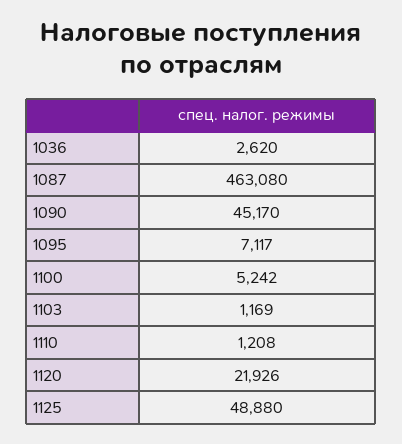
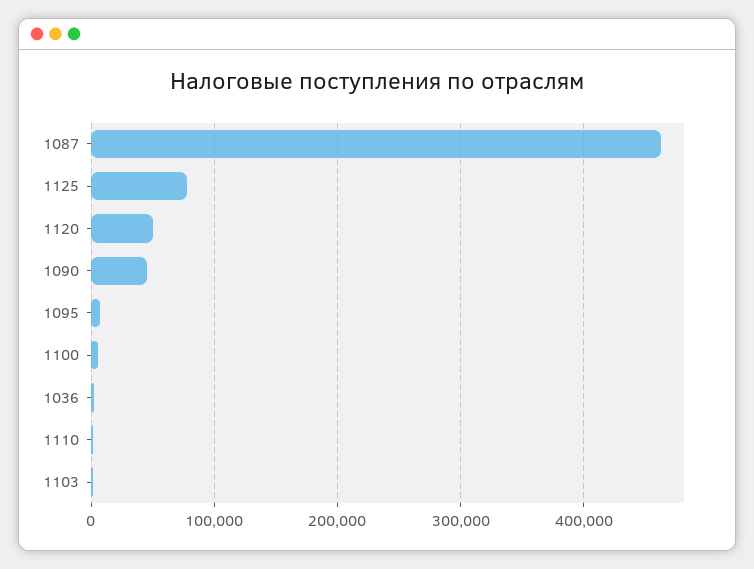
  {
    "1036": 2620,
    "1087": 463080,
    "1090": 45170,
    "1095": 7117,
    "1100": 5242,
    "1103": 1169,
    "1110": 1208,
-   "1120": 21926,
+   "1120": 50000,
-   "1125": 48880
+   "1125": 80000
  }

